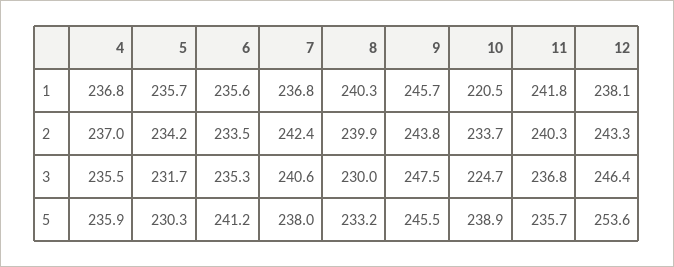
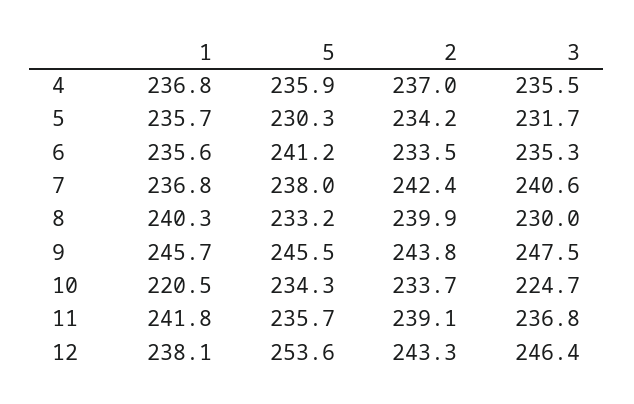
  {
    "4": {
      "1": 236.8,
      "2": 237,
      "3": 235.5,
      "5": 235.9
    },
    "5": {
      "1": 235.7,
      "2": 234.2,
      "3": 231.7,
      "5": 230.3
    },
    "6": {
      "1": 235.6,
      "2": 233.5,
      "3": 235.3,
      "5": 241.2
    },
    "7": {
      "1": 236.8,
      "2": 242.4,
      "3": 240.6,
      "5": 238
    },
    "8": {
      "1": 240.3,
      "2": 239.9,
      "3": 230,
      "5": 233.2
    },
    "9": {
      "1": 245.7,
      "2": 243.8,
      "3": 247.5,
      "5": 245.5
    },
    "10": {
      "1": 220.5,
      "2": 233.7,
      "3": 224.7,
-     "5": 238.9
+     "5": 234.3
    },
    "11": {
      "1": 241.8,
-     "2": 240.3,
+     "2": 239.1,
      "3": 236.8,
      "5": 235.7
    },
    "12": {
      "1": 238.1,
      "2": 243.3,
      "3": 246.4,
      "5": 253.6
    }
  }

